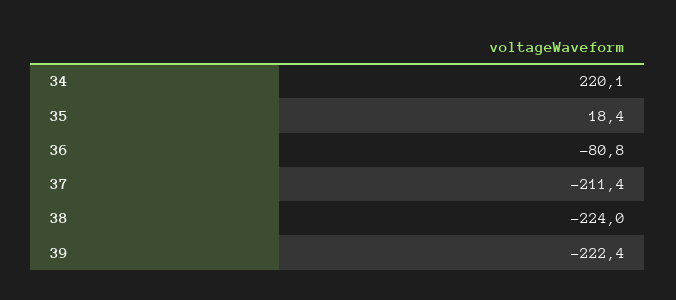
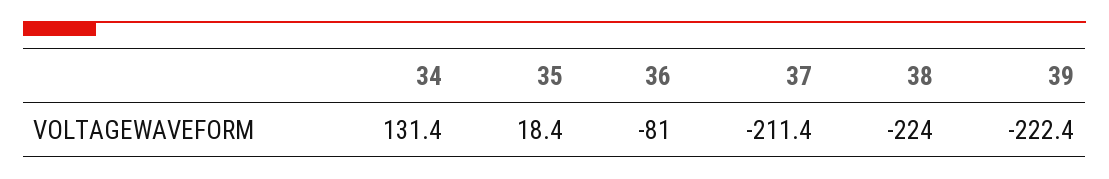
  {
-   "34": 220.1,
+   "34": 131.4,
    "35": 18.4,
-   "36": -80.8,
+   "36": -81,
    "37": -211.4,
    "38": -224,
    "39": -222.4
  }

